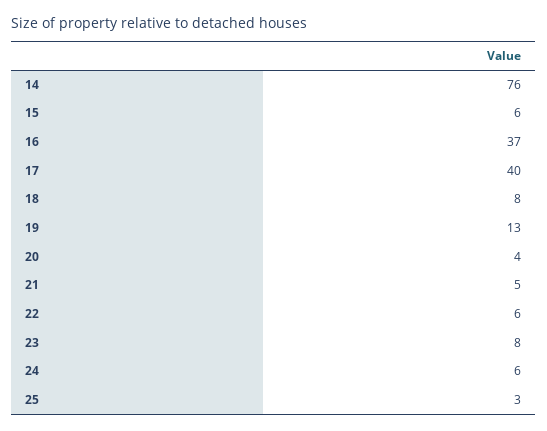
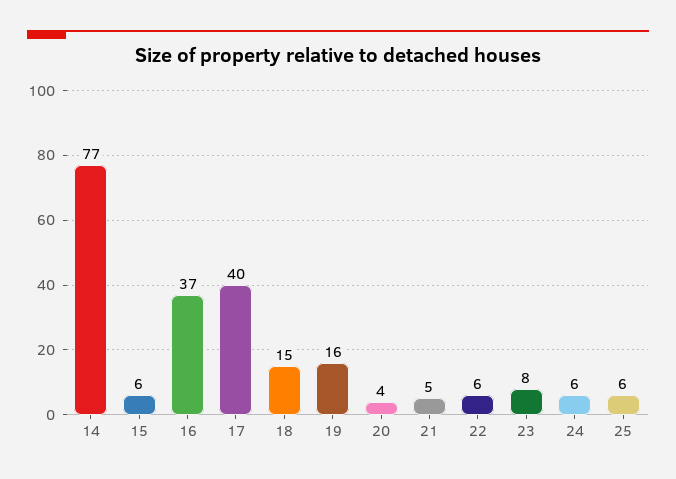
  {
-   "14": 76,
+   "14": 77,
    "15": 6,
    "16": 37,
    "17": 40,
-   "18": 8,
+   "18": 15,
-   "19": 13,
+   "19": 16,
    "20": 4,
    "21": 5,
    "22": 6,
    "23": 8,
    "24": 6,
-   "25": 3
+   "25": 6
  }

